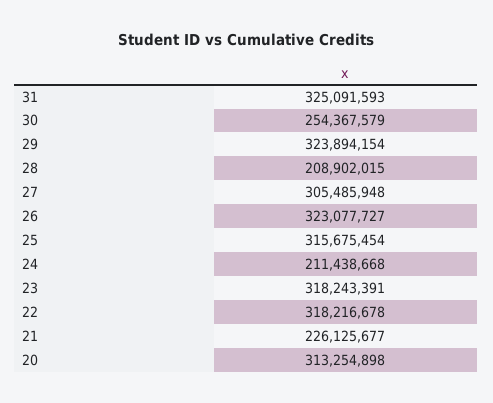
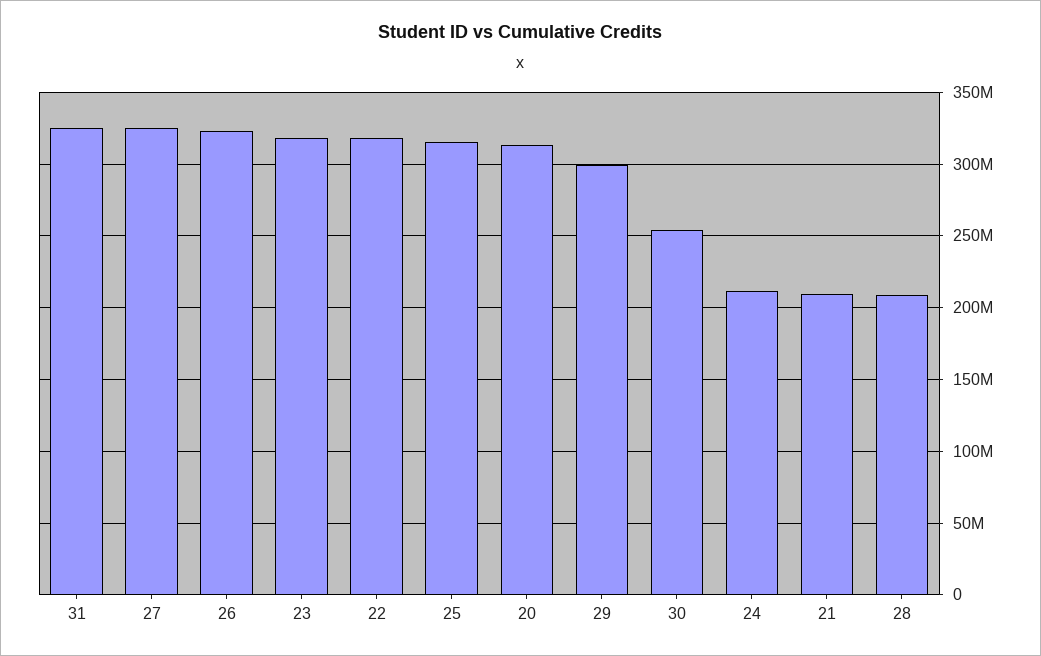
  {
    "31": 325091593,
    "30": 254367579,
-   "29": 323894154,
+   "29": 300000000,
    "28": 208902015,
-   "27": 305485948,
+   "27": 325000000,
    "26": 323077727,
    "25": 315675454,
    "24": 211438668,
    "23": 318243391,
    "22": 318216678,
-   "21": 226125677,
+   "21": 210000000,
    "20": 313254898
  }

